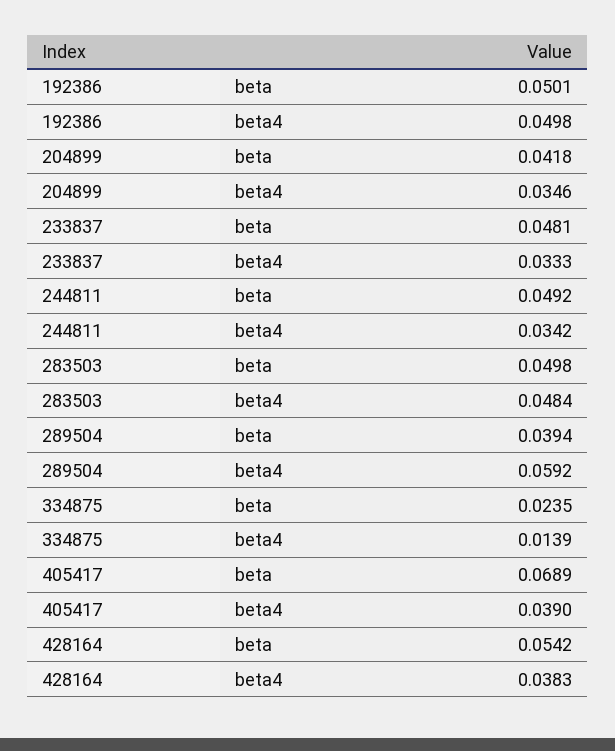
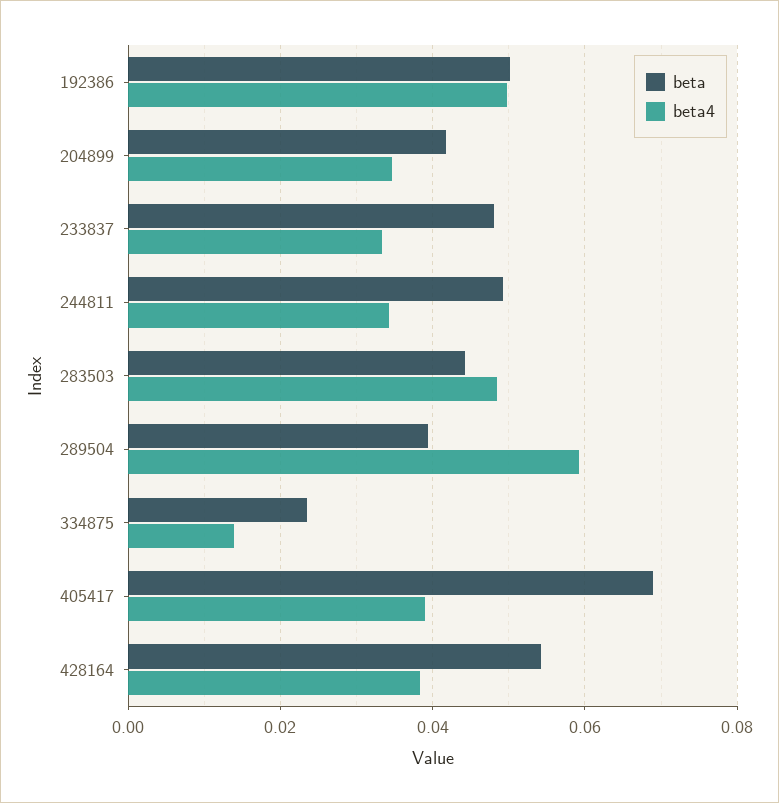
  {
    "beta": {
      "192386": 0.0501,
      "204899": 0.0418,
      "233837": 0.0481,
      "244811": 0.0492,
-     "283503": 0.0498,
+     "283503": 0.044,
      "289504": 0.0394,
      "334875": 0.0235,
      "405417": 0.0689,
      "428164": 0.0542
    },
    "beta4": {
      "192386": 0.0498,
      "204899": 0.0346,
      "233837": 0.0333,
      "244811": 0.0342,
      "283503": 0.0484,
      "289504": 0.0592,
      "334875": 0.0139,
      "405417": 0.039,
      "428164": 0.0383
    }
  }

